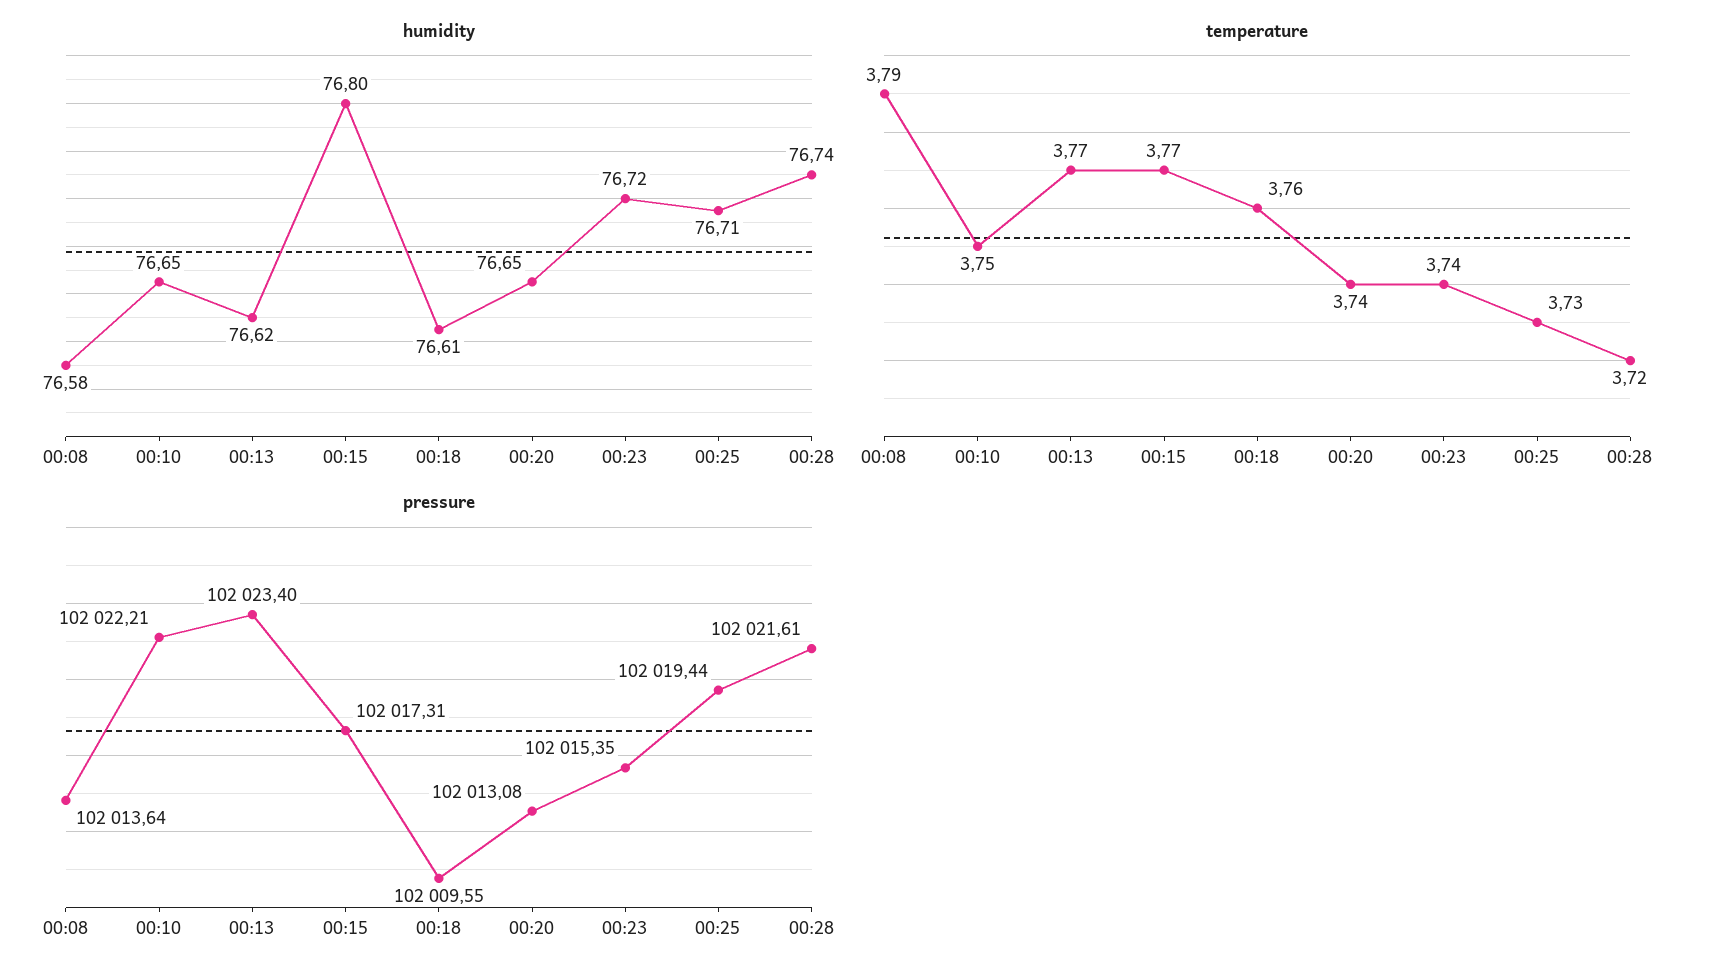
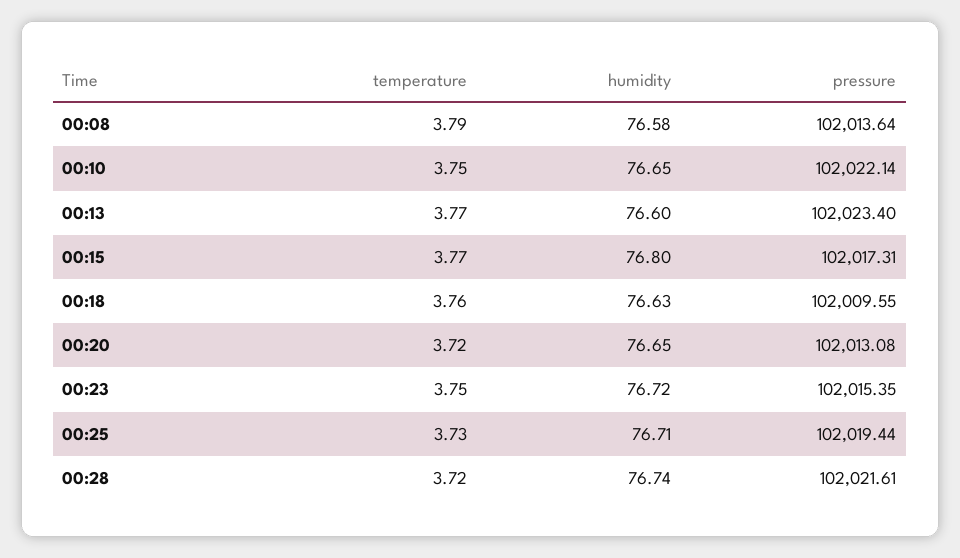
  {
    "humidity": {
      "00:08": 76.58,
      "00:10": 76.65,
-     "00:13": 76.62,
+     "00:13": 76.6,
      "00:15": 76.8,
-     "00:18": 76.61,
+     "00:18": 76.63,
      "00:20": 76.65,
      "00:23": 76.72,
      "00:25": 76.71,
      "00:28": 76.74
    },
    "temperature": {
      "00:08": 3.79,
      "00:10": 3.75,
      "00:13": 3.77,
      "00:15": 3.77,
      "00:18": 3.76,
-     "00:20": 3.74,
+     "00:20": 3.72,
-     "00:23": 3.74,
+     "00:23": 3.75,
      "00:25": 3.73,
      "00:28": 3.72
    },
    "pressure": {
      "00:08": 102013.64,
-     "00:10": 102022.21,
+     "00:10": 102022.14,
      "00:13": 102023.4,
      "00:15": 102017.31,
      "00:18": 102009.55,
      "00:20": 102013.08,
      "00:23": 102015.35,
      "00:25": 102019.44,
      "00:28": 102021.61
    }
  }

